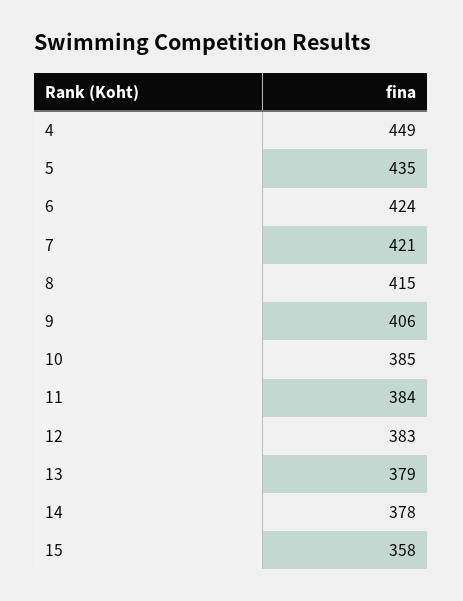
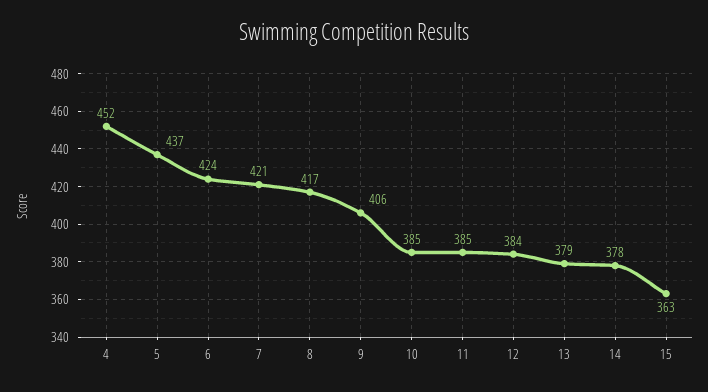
  {
-   "4": 449,
+   "4": 452,
-   "5": 435,
+   "5": 437,
    "6": 424,
    "7": 421,
-   "8": 415,
+   "8": 417,
    "9": 406,
    "10": 385,
-   "11": 384,
+   "11": 385,
-   "12": 383,
+   "12": 384,
    "13": 379,
    "14": 378,
-   "15": 358
+   "15": 363
  }

